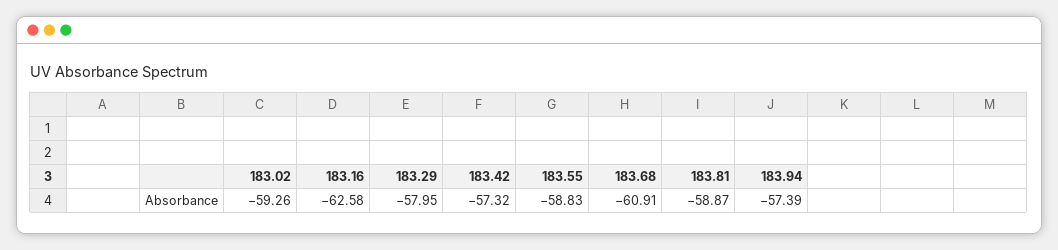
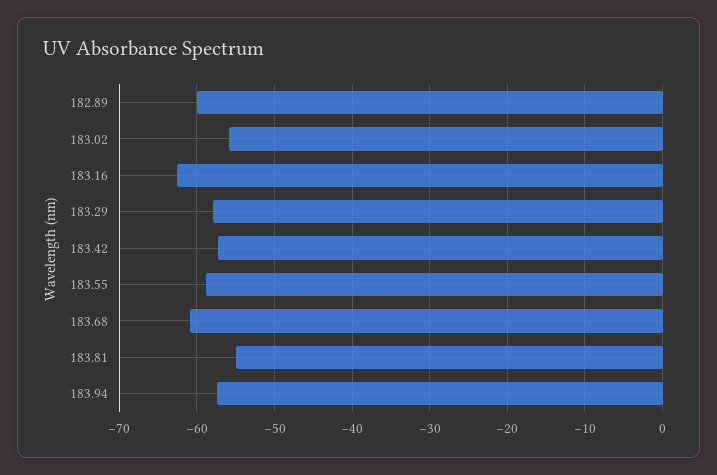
  {
-   "183.02": -59.26,
+   "183.02": -56,
    "183.16": -62.58,
    "183.29": -57.95,
    "183.42": -57.32,
    "183.55": -58.83,
    "183.68": -60.91,
-   "183.81": -58.87,
+   "183.81": -55,
-   "183.94": -57.39
+   "183.94": -57.39,
+   "182.89": -60
  }

